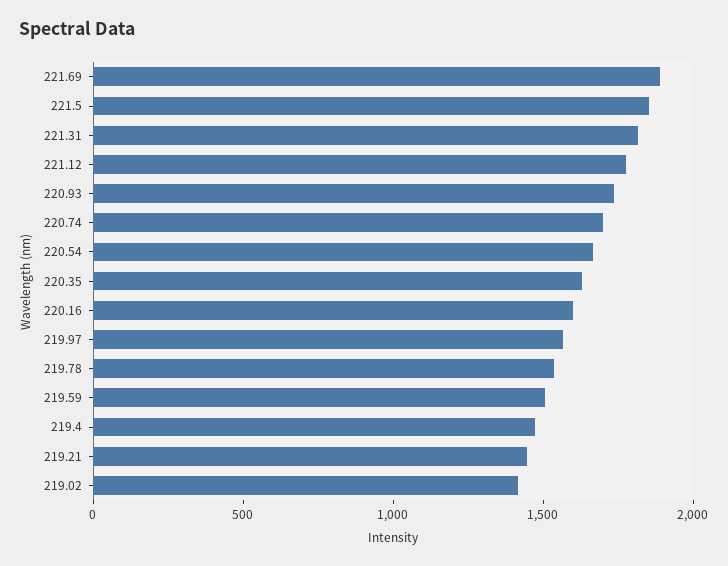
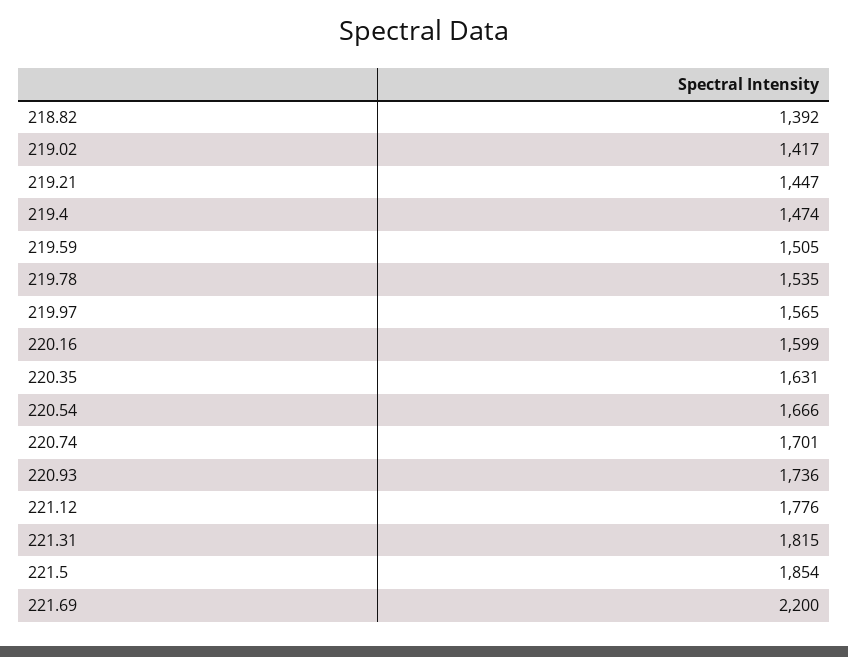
  {
-   "221.69": 1900,
+   "221.69": 2200,
    "221.5": 1854,
    "221.31": 1815,
    "221.12": 1776,
    "220.93": 1736,
    "220.74": 1701,
    "220.54": 1666,
    "220.35": 1631,
    "220.16": 1599,
    "219.97": 1565,
    "219.78": 1535,
    "219.59": 1505,
    "219.4": 1474,
    "219.21": 1447,
-   "219.02": 1417
+   "219.02": 1417,
+   "218.82": 1392
  }

